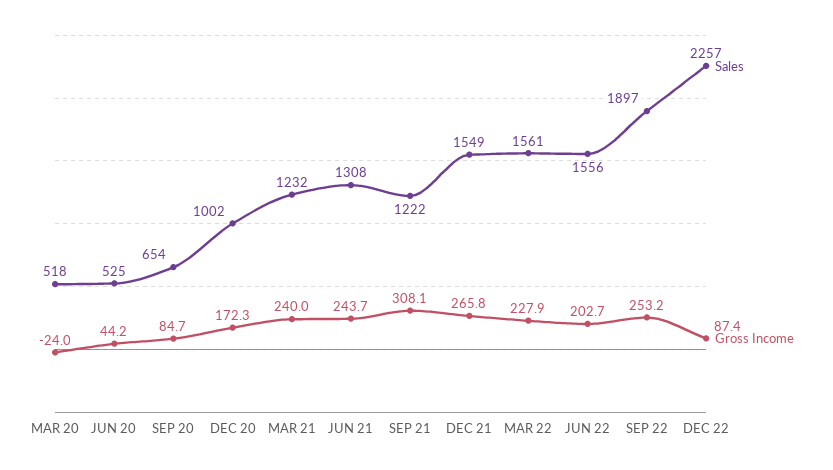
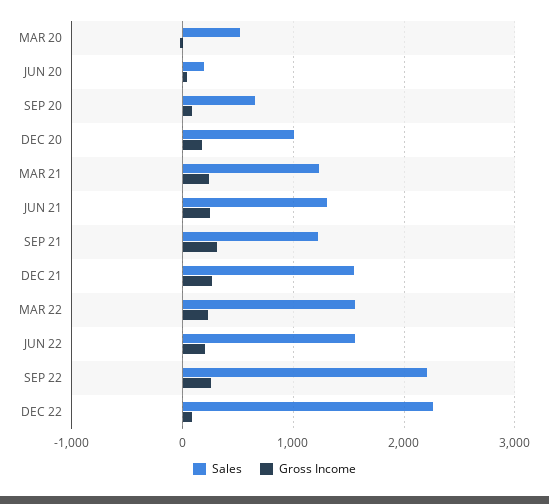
  {
    "Sales": {
      "MAR 20": 518,
-     "JUN 20": 525,
+     "JUN 20": 200,
      "SEP 20": 654,
      "DEC 20": 1002,
      "MAR 21": 1232,
      "JUN 21": 1308,
      "SEP 21": 1222,
      "DEC 21": 1549,
      "MAR 22": 1561,
      "JUN 22": 1556,
-     "SEP 22": 1897,
+     "SEP 22": 2200,
      "DEC 22": 2257
    },
    "Gross Income": {
      "MAR 20": -24,
      "JUN 20": 44.2,
      "SEP 20": 84.7,
      "DEC 20": 172.3,
      "MAR 21": 240,
      "JUN 21": 243.7,
      "SEP 21": 308.1,
      "DEC 21": 265.8,
      "MAR 22": 227.9,
      "JUN 22": 202.7,
      "SEP 22": 253.2,
      "DEC 22": 87.4
    }
  }

